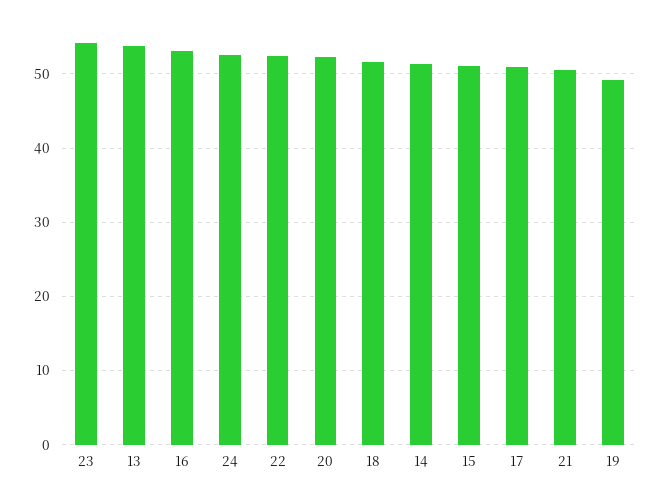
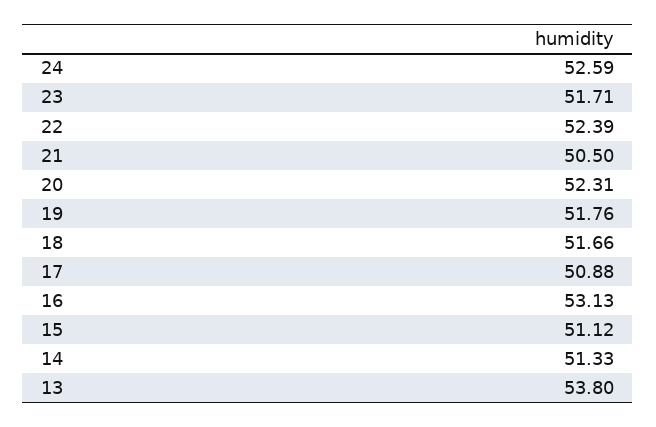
  {
-   "23": 54,
+   "23": 51.71,
    "13": 53.8,
    "16": 53.13,
    "24": 52.59,
    "22": 52.39,
    "20": 52.31,
    "18": 51.66,
    "14": 51.33,
    "15": 51.12,
    "17": 50.88,
    "21": 50.5,
-   "19": 49
+   "19": 51.76
  }

